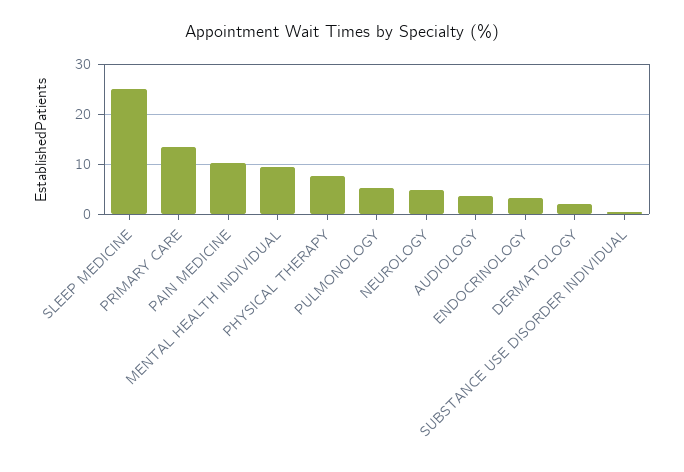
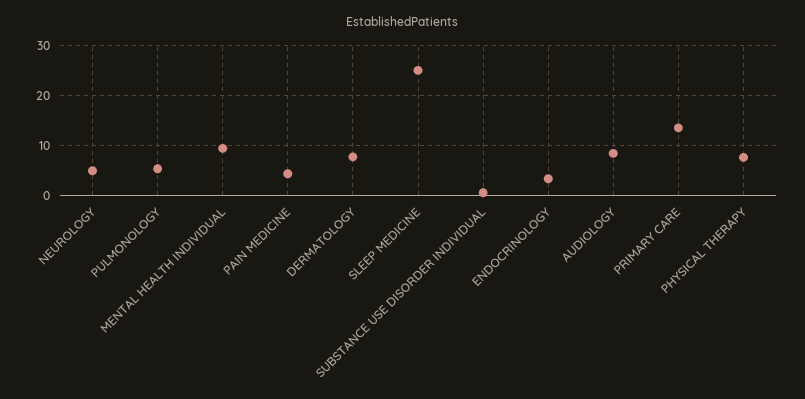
  {
    "SLEEP MEDICINE": 26,
    "PRIMARY CARE": 14,
-   "PAIN MEDICINE": 10,
+   "PAIN MEDICINE": 4,
    "MENTAL HEALTH INDIVIDUAL": 10,
    "PHYSICAL THERAPY": 8,
    "PULMONOLOGY": 6,
    "NEUROLOGY": 4,
-   "AUDIOLOGY": 4,
+   "AUDIOLOGY": 8,
    "ENDOCRINOLOGY": 4,
-   "DERMATOLOGY": 2,
+   "DERMATOLOGY": 8,
    "SUBSTANCE USE DISORDER INDIVIDUAL": 0
  }

